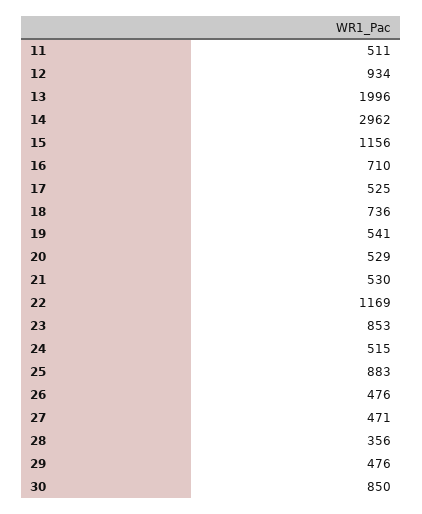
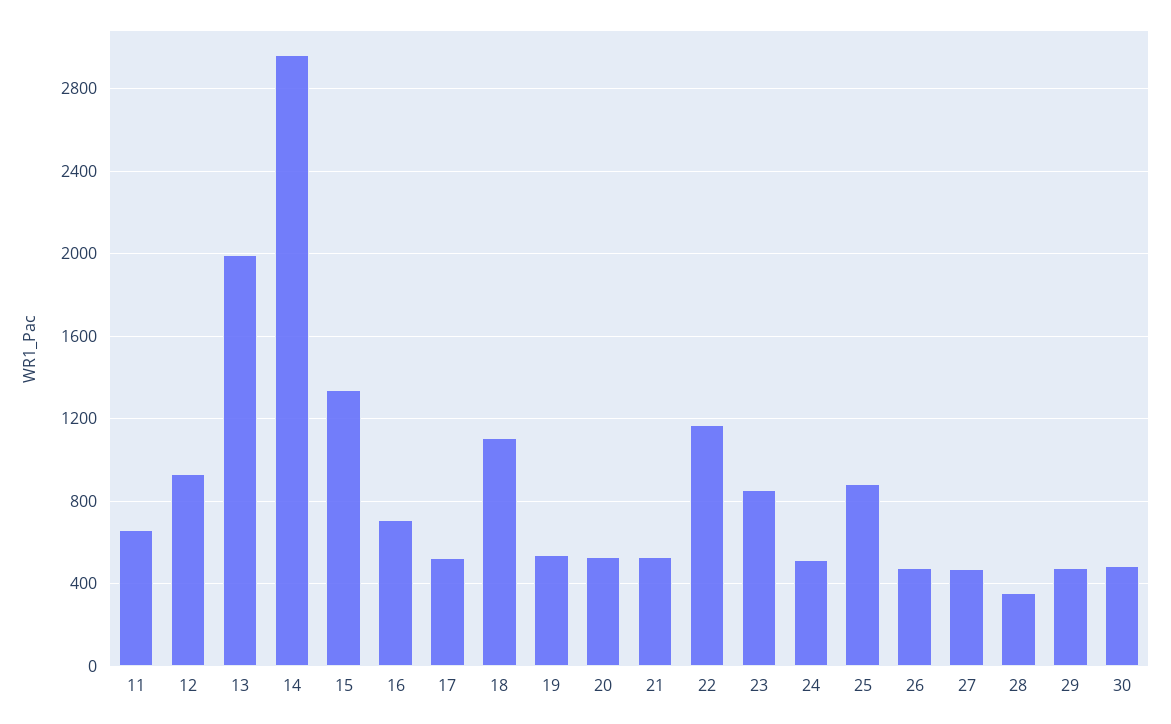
  {
-   "11": 511,
+   "11": 650,
    "12": 934,
    "13": 1996,
    "14": 2962,
-   "15": 1156,
+   "15": 1350,
    "16": 710,
    "17": 525,
-   "18": 736,
+   "18": 1100,
    "19": 541,
    "20": 529,
    "21": 530,
    "22": 1169,
    "23": 853,
    "24": 515,
    "25": 883,
    "26": 476,
    "27": 471,
    "28": 356,
    "29": 476,
-   "30": 850
+   "30": 500
  }

